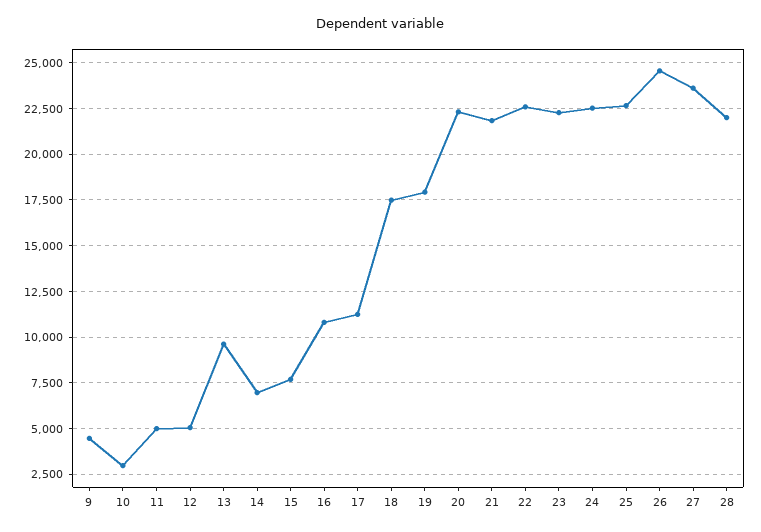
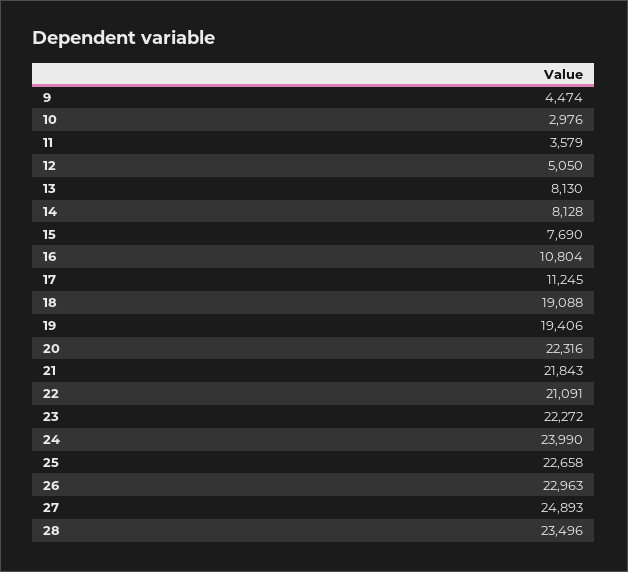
  {
    "9": 4474,
    "10": 2976,
-   "11": 5000,
+   "11": 3579,
    "12": 5050,
-   "13": 9500,
+   "13": 8130,
-   "14": 7000,
+   "14": 8128,
    "15": 7690,
    "16": 10804,
    "17": 11245,
-   "18": 17500,
+   "18": 19088,
-   "19": 18000,
+   "19": 19406,
    "20": 22316,
    "21": 21843,
-   "22": 22500,
+   "22": 21091,
    "23": 22272,
-   "24": 22500,
+   "24": 23990,
    "25": 22658,
-   "26": 24500,
+   "26": 22963,
-   "27": 23500,
+   "27": 24893,
-   "28": 22000
+   "28": 23496
  }

